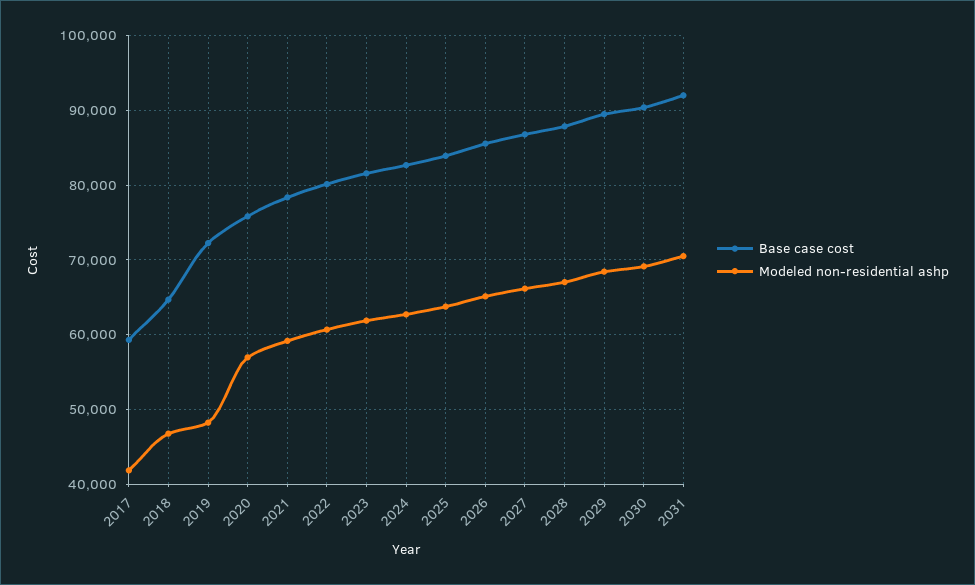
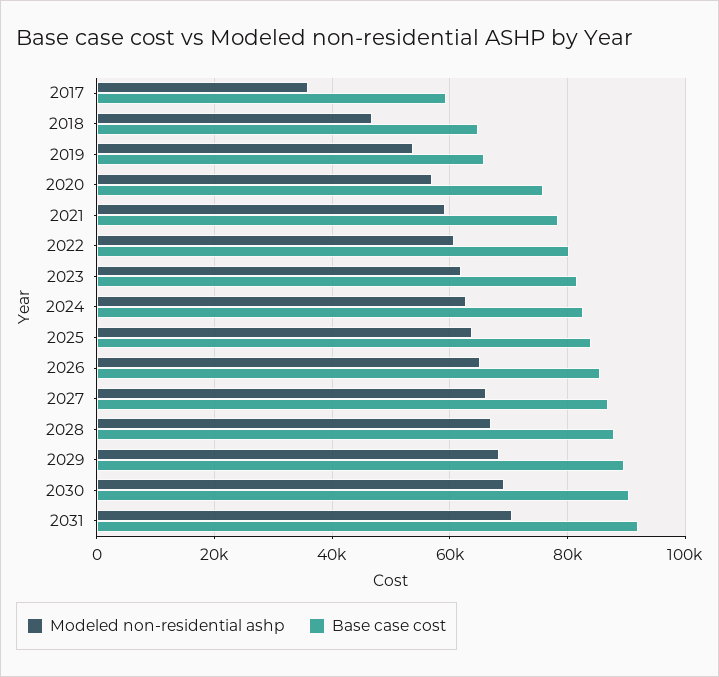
  {
    "Base case cost": {
      "2017": 59000,
      "2018": 65000,
-     "2019": 72000,
+     "2019": 66000,
      "2020": 76000,
      "2021": 78000,
      "2022": 80000,
      "2023": 82000,
      "2024": 83000,
      "2025": 84000,
      "2026": 86000,
      "2027": 87000,
      "2028": 88000,
      "2029": 89000,
      "2030": 90000,
      "2031": 92000
    },
    "Modeled non-residential ashp": {
-     "2017": 42000,
+     "2017": 36000,
      "2018": 47000,
-     "2019": 48000,
+     "2019": 54000,
      "2020": 57000,
      "2021": 59000,
      "2022": 61000,
      "2023": 62000,
      "2024": 63000,
      "2025": 64000,
      "2026": 65000,
      "2027": 66000,
      "2028": 67000,
      "2029": 68000,
      "2030": 69000,
      "2031": 71000
    }
  }

